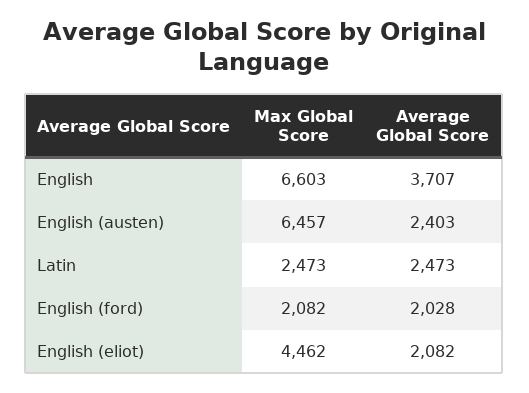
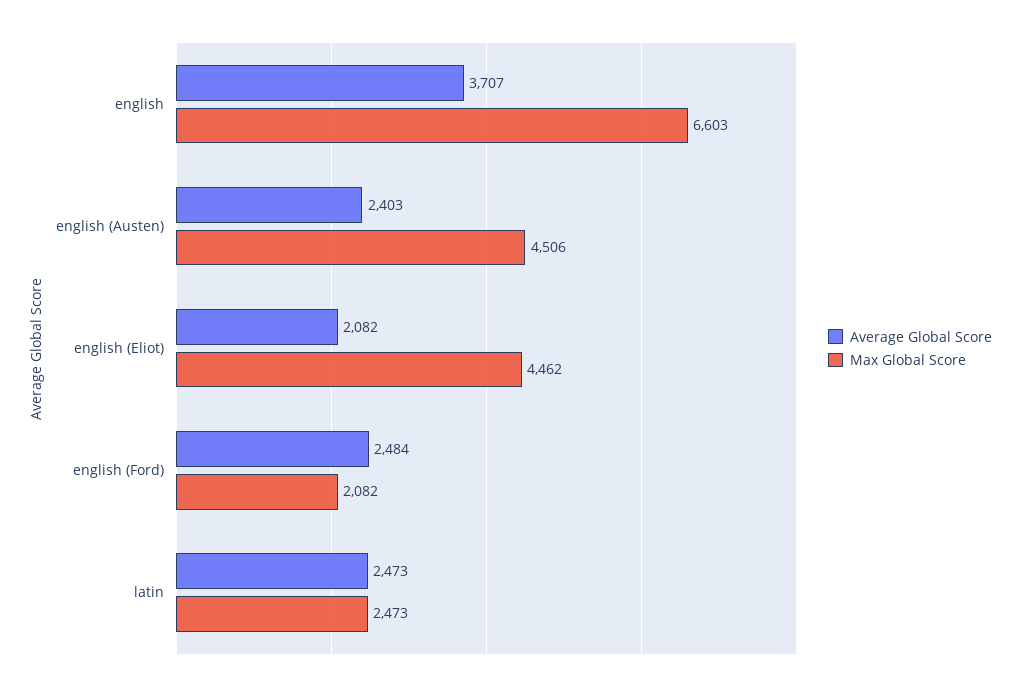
  {
    "Max Global Score": {
      "English": 6603,
-     "English (austen)": 6457,
+     "English (austen)": 4506,
      "Latin": 2473,
      "English (ford)": 2082,
      "English (eliot)": 4462
    },
    "Average Global Score": {
      "English": 3707,
      "English (austen)": 2403,
      "Latin": 2473,
-     "English (ford)": 2028,
+     "English (ford)": 2484,
      "English (eliot)": 2082
    }
  }

